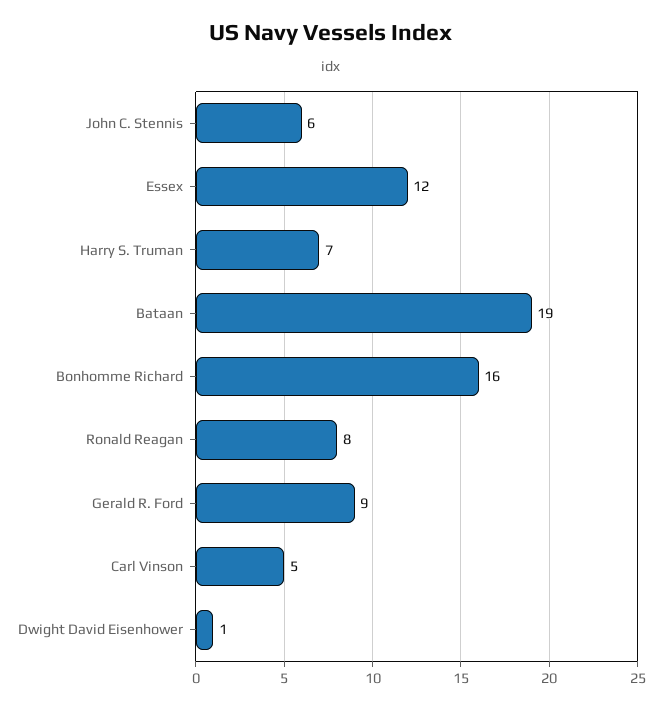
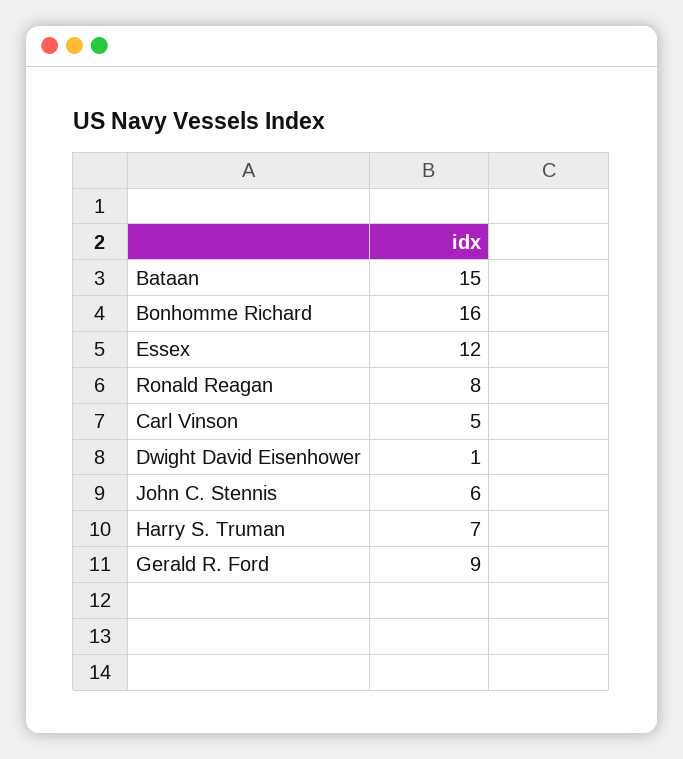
  {
    "John C. Stennis": 6,
    "Essex": 12,
    "Harry S. Truman": 7,
-   "Bataan": 19,
+   "Bataan": 15,
    "Bonhomme Richard": 16,
    "Ronald Reagan": 8,
    "Gerald R. Ford": 9,
    "Carl Vinson": 5,
    "Dwight David Eisenhower": 1
  }

